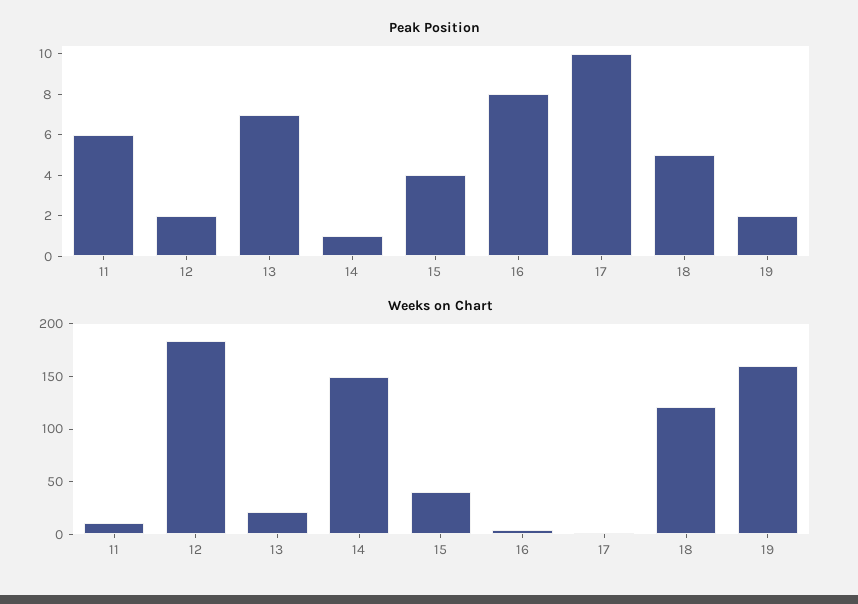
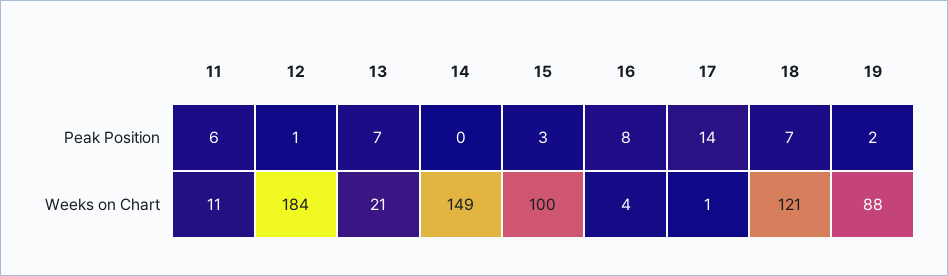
  {
    "Peak Position": {
      "11": 6,
-     "12": 2,
+     "12": 1,
      "13": 7,
-     "14": 1,
+     "14": 0,
-     "15": 4,
+     "15": 3,
      "16": 8,
-     "17": 10,
+     "17": 14,
-     "18": 5,
+     "18": 7,
      "19": 2
    },
    "Weeks on Chart": {
      "11": 11,
      "12": 184,
      "13": 21,
      "14": 149,
-     "15": 40,
+     "15": 100,
      "16": 4,
      "17": 1,
      "18": 121,
-     "19": 160
+     "19": 88
    }
  }

